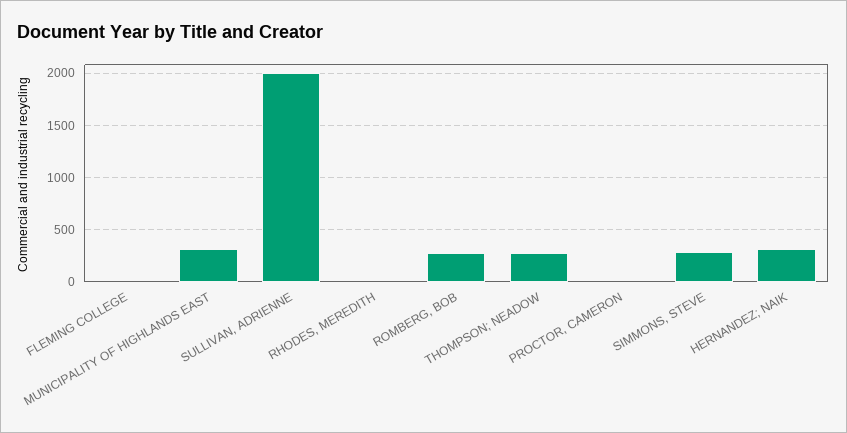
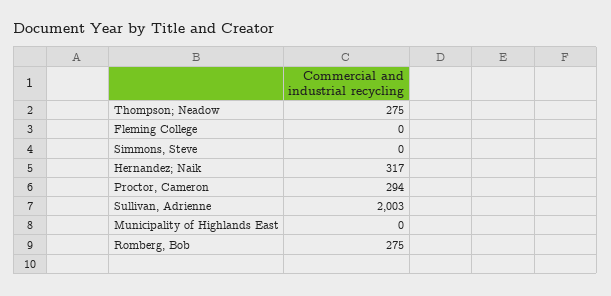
  {
    "FLEMING COLLEGE": 0,
-   "MUNICIPALITY OF HIGHLANDS EAST": 300,
+   "MUNICIPALITY OF HIGHLANDS EAST": 0,
    "SULLIVAN, ADRIENNE": 2003,
-   "RHODES, MEREDITH": 0,
    "ROMBERG, BOB": 275,
    "THOMPSON; NEADOW": 275,
-   "PROCTOR, CAMERON": 0,
+   "PROCTOR, CAMERON": 294,
-   "SIMMONS, STEVE": 300,
+   "SIMMONS, STEVE": 0,
    "HERNANDEZ; NAIK": 317
  }

